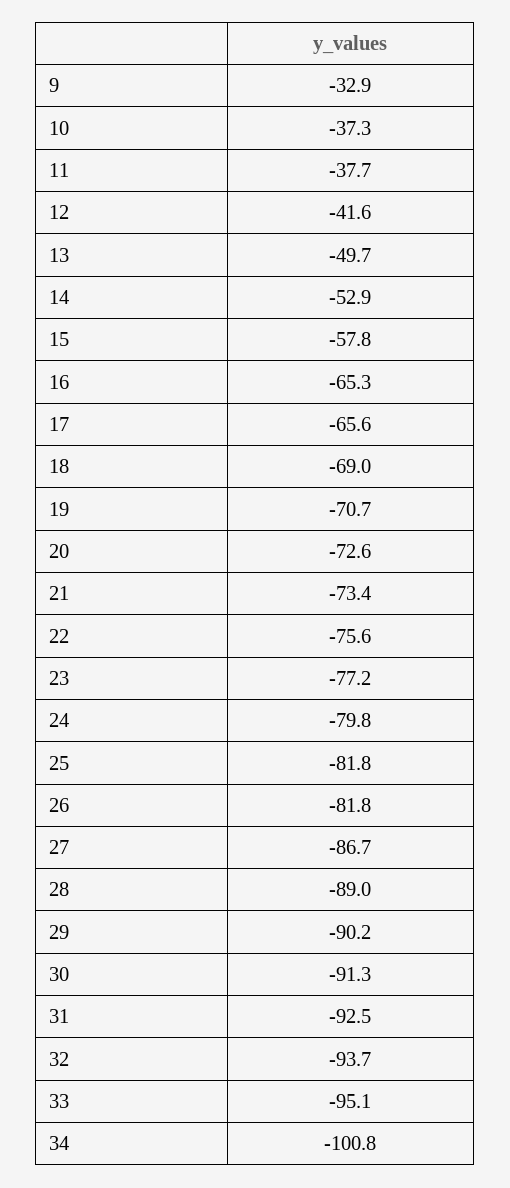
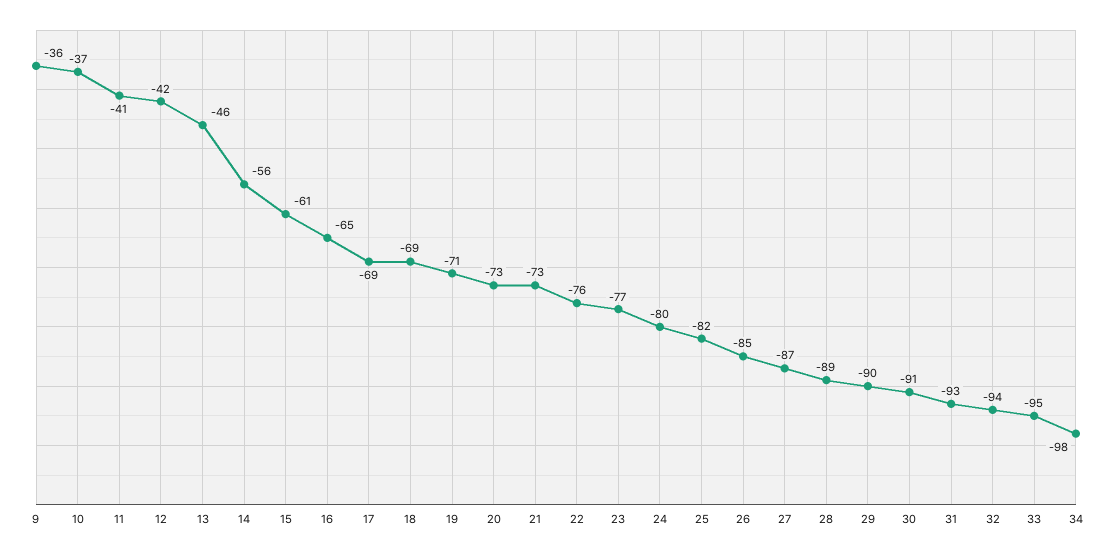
  {
-   "9": -32.9,
+   "9": -36,
    "10": -37.3,
-   "11": -37.7,
+   "11": -41,
    "12": -41.6,
-   "13": -49.7,
+   "13": -46,
-   "14": -52.9,
+   "14": -56,
-   "15": -57.8,
+   "15": -61,
    "16": -65.3,
-   "17": -65.6,
+   "17": -69,
    "18": -69,
    "19": -70.7,
    "20": -72.6,
    "21": -73.4,
    "22": -75.6,
    "23": -77.2,
    "24": -79.8,
    "25": -81.8,
-   "26": -81.8,
+   "26": -85,
    "27": -86.7,
    "28": -89,
    "29": -90.2,
    "30": -91.3,
    "31": -92.5,
    "32": -93.7,
    "33": -95.1,
-   "34": -100.8
+   "34": -98
  }

